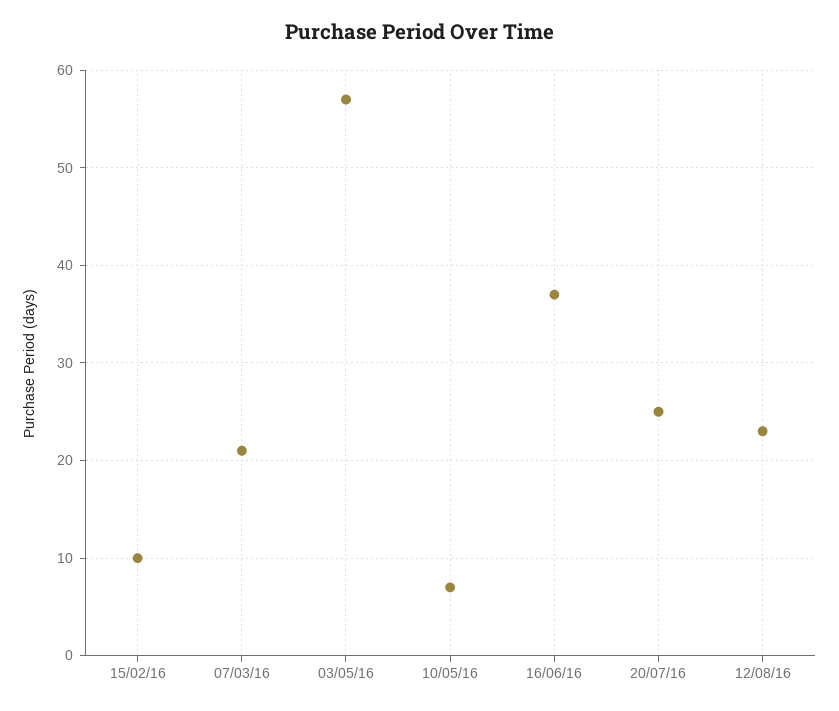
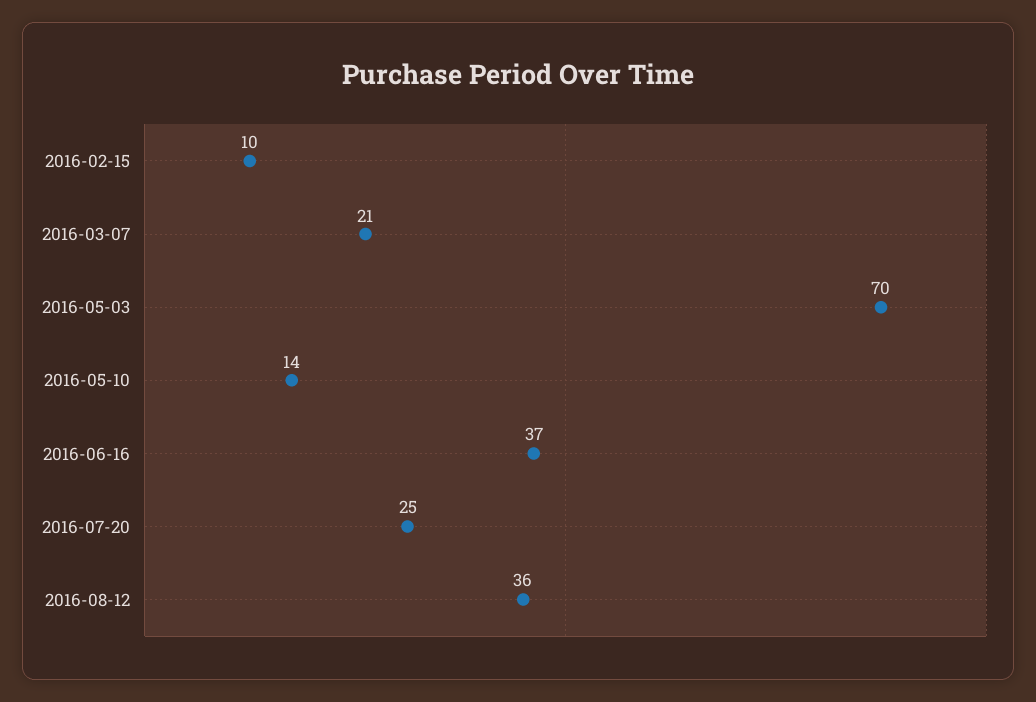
  {
    "15/02/16": 10,
    "07/03/16": 21,
-   "03/05/16": 57,
+   "03/05/16": 70,
-   "10/05/16": 7,
+   "10/05/16": 14,
    "16/06/16": 37,
    "20/07/16": 25,
-   "12/08/16": 23
+   "12/08/16": 36
  }

